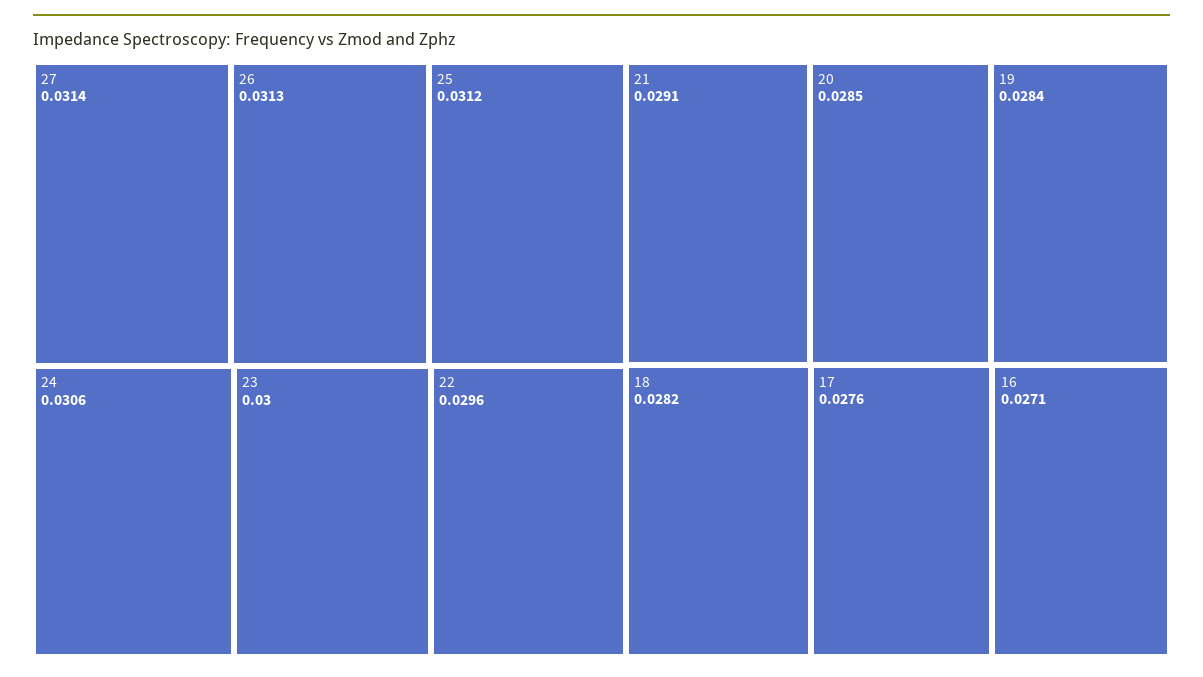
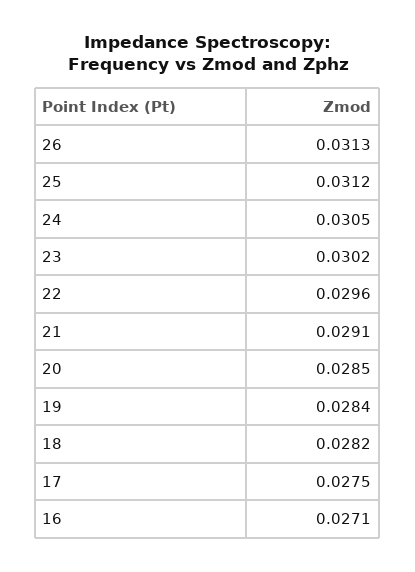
  {
-   "27": 0.0314,
    "26": 0.0313,
    "25": 0.0312,
-   "24": 0.0306,
+   "24": 0.0305,
-   "23": 0.03,
+   "23": 0.0302,
    "22": 0.0296,
    "21": 0.0291,
    "20": 0.0285,
    "19": 0.0284,
    "18": 0.0282,
-   "17": 0.0276,
+   "17": 0.0275,
    "16": 0.0271
  }

